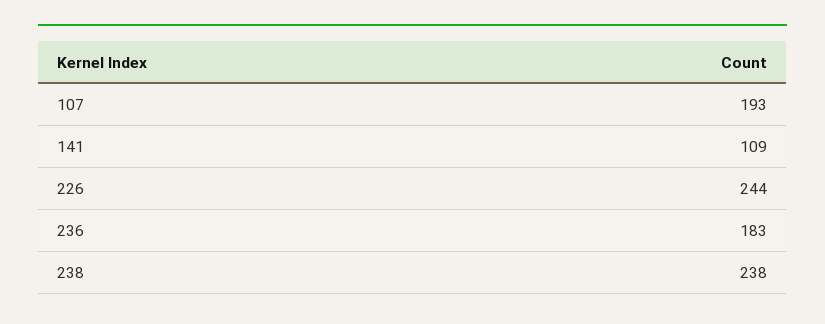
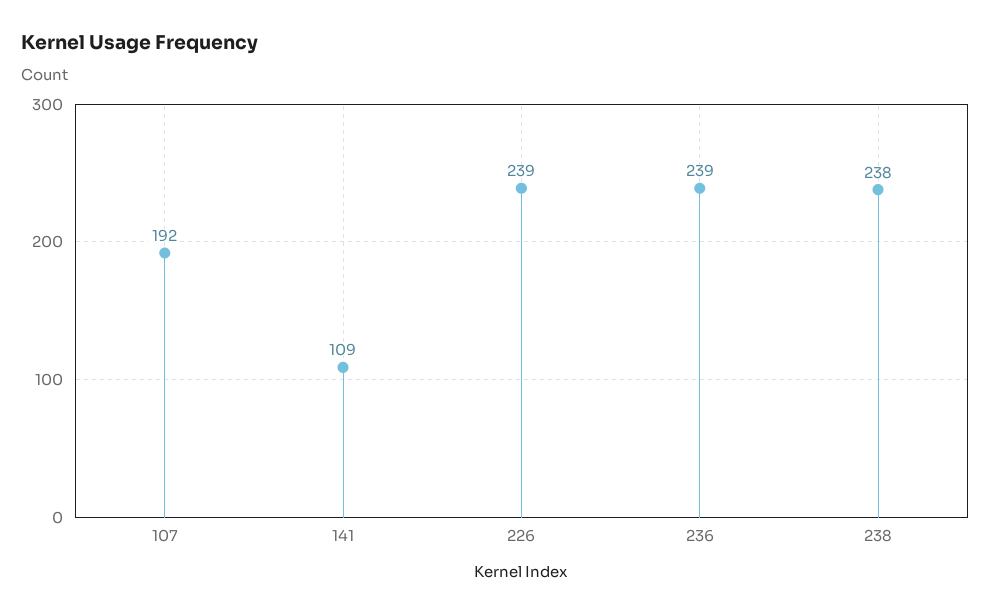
  {
-   "107": 193,
+   "107": 192,
    "141": 109,
-   "226": 244,
+   "226": 239,
-   "236": 183,
+   "236": 239,
    "238": 238
  }

